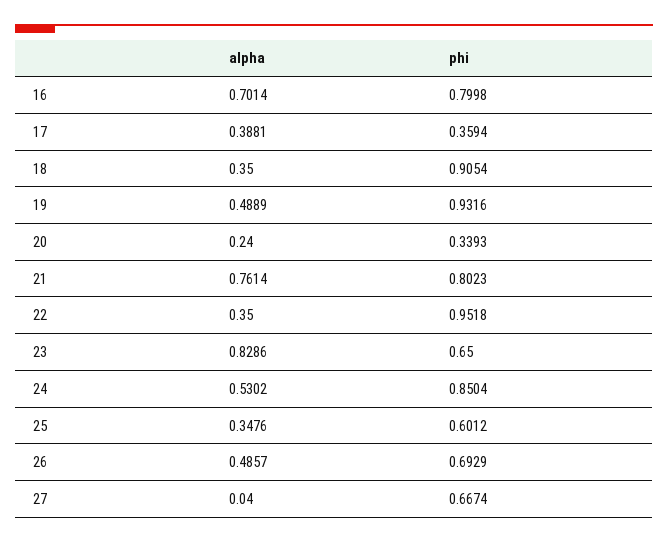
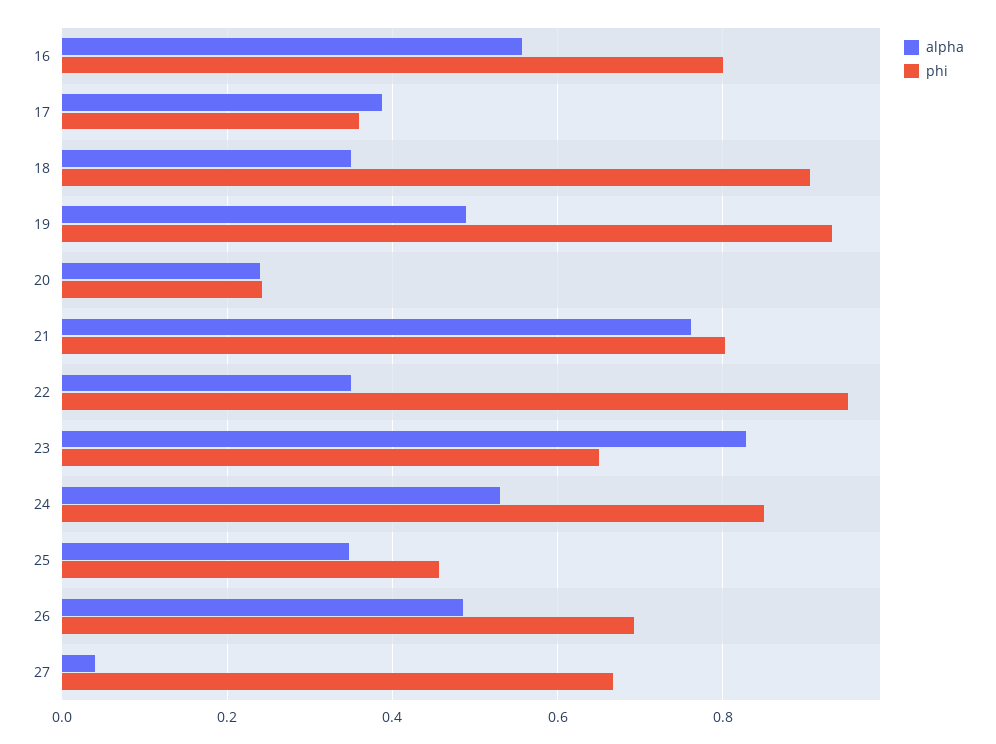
  {
    "alpha": {
-     "16": 0.7014,
+     "16": 0.56,
      "17": 0.3881,
      "18": 0.35,
      "19": 0.4889,
      "20": 0.24,
      "21": 0.7614,
      "22": 0.35,
      "23": 0.8286,
      "24": 0.5302,
      "25": 0.3476,
      "26": 0.4857,
      "27": 0.04
    },
    "phi": {
      "16": 0.7998,
      "17": 0.3594,
      "18": 0.9054,
      "19": 0.9316,
-     "20": 0.3393,
+     "20": 0.24,
      "21": 0.8023,
      "22": 0.9518,
      "23": 0.65,
      "24": 0.8504,
-     "25": 0.6012,
+     "25": 0.46,
      "26": 0.6929,
      "27": 0.6674
    }
  }

